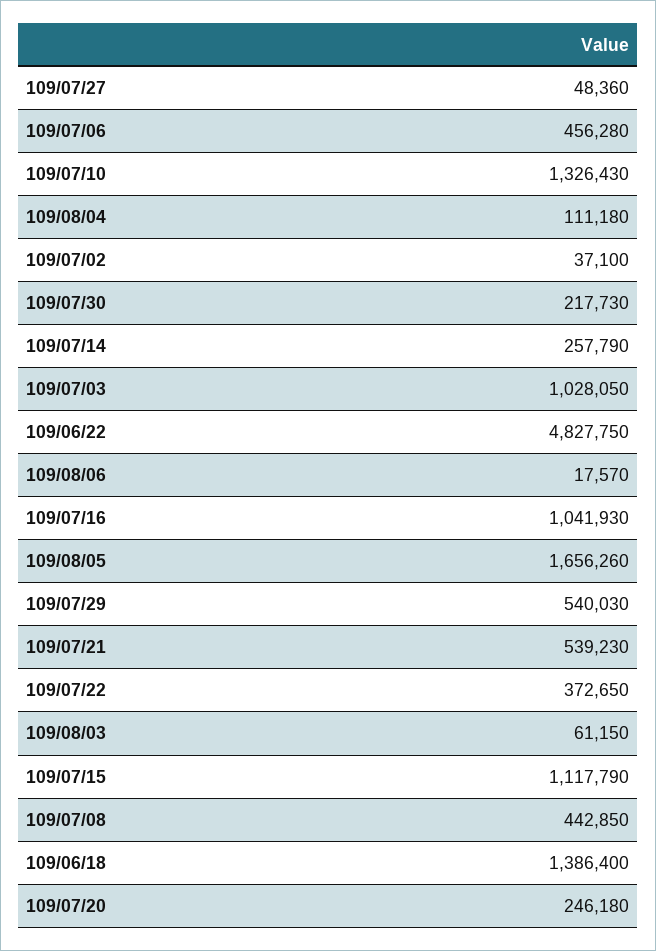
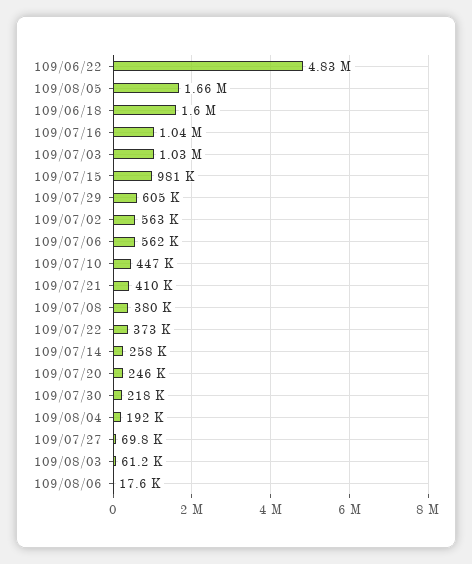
  {
-   "109/07/27": 48360,
+   "109/07/27": 69800,
-   "109/07/06": 456280,
+   "109/07/06": 562000,
-   "109/07/10": 1326430,
+   "109/07/10": 447000,
-   "109/08/04": 111180,
+   "109/08/04": 192000,
-   "109/07/02": 37100,
+   "109/07/02": 563000,
    "109/07/30": 217730,
    "109/07/14": 257790,
    "109/07/03": 1028050,
    "109/06/22": 4827750,
    "109/08/06": 17570,
    "109/07/16": 1041930,
    "109/08/05": 1656260,
-   "109/07/29": 540030,
+   "109/07/29": 605000,
-   "109/07/21": 539230,
+   "109/07/21": 410000,
    "109/07/22": 372650,
    "109/08/03": 61150,
-   "109/07/15": 1117790,
+   "109/07/15": 981000,
-   "109/07/08": 442850,
+   "109/07/08": 380000,
-   "109/06/18": 1386400,
+   "109/06/18": 1600000,
    "109/07/20": 246180
  }

